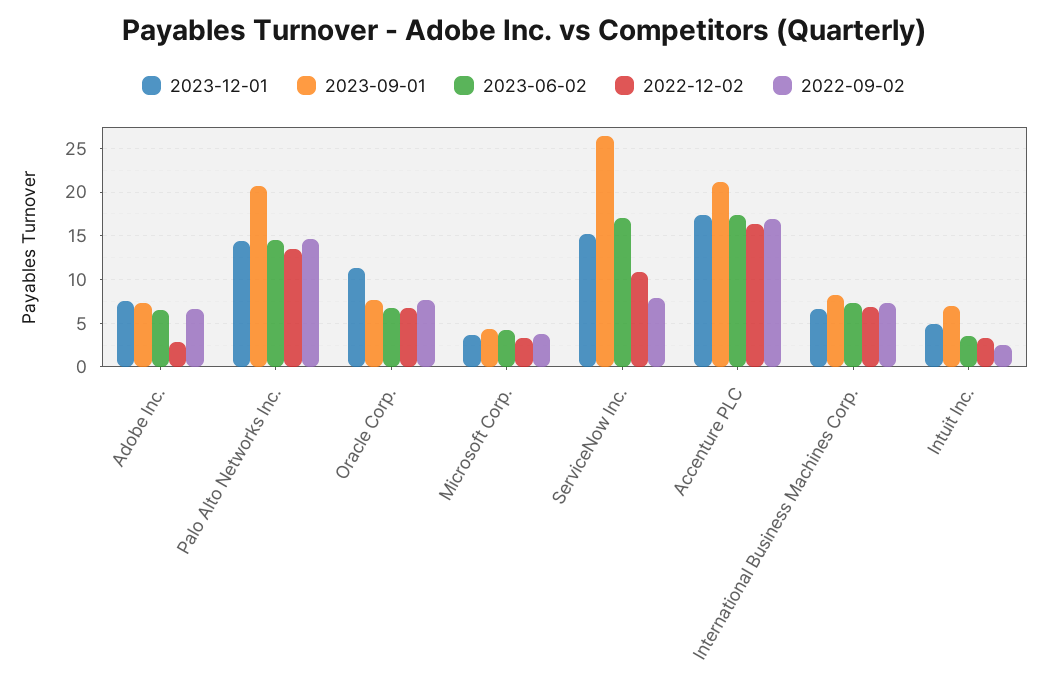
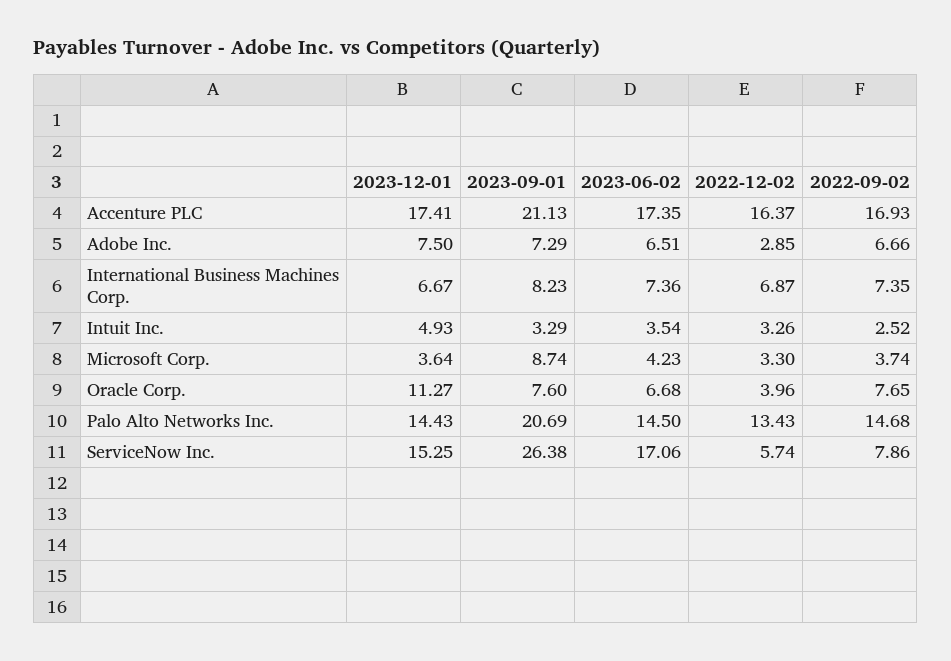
  {
    "2023-12-01": {
      "Adobe Inc.": 7.5,
      "Palo Alto Networks Inc.": 14.43,
      "Oracle Corp.": 11.27,
      "Microsoft Corp.": 3.64,
      "ServiceNow Inc.": 15.25,
      "Accenture PLC": 17.41,
      "International Business Machines Corp.": 6.67,
      "Intuit Inc.": 4.93
    },
    "2023-09-01": {
      "Adobe Inc.": 7.29,
      "Palo Alto Networks Inc.": 20.69,
      "Oracle Corp.": 7.6,
-     "Microsoft Corp.": 4,
+     "Microsoft Corp.": 8.74,
      "ServiceNow Inc.": 26.38,
      "Accenture PLC": 21.13,
      "International Business Machines Corp.": 8.23,
-     "Intuit Inc.": 7
+     "Intuit Inc.": 3.29
    },
    "2023-06-02": {
      "Adobe Inc.": 6.51,
      "Palo Alto Networks Inc.": 14.5,
      "Oracle Corp.": 6.68,
      "Microsoft Corp.": 4.23,
      "ServiceNow Inc.": 17.06,
      "Accenture PLC": 17.35,
      "International Business Machines Corp.": 7.36,
      "Intuit Inc.": 3.54
    },
    "2022-12-02": {
      "Adobe Inc.": 2.85,
      "Palo Alto Networks Inc.": 13.43,
-     "Oracle Corp.": 7,
+     "Oracle Corp.": 3.96,
      "Microsoft Corp.": 3.3,
-     "ServiceNow Inc.": 11,
+     "ServiceNow Inc.": 5.74,
      "Accenture PLC": 16.37,
      "International Business Machines Corp.": 6.87,
      "Intuit Inc.": 3.26
    },
    "2022-09-02": {
      "Adobe Inc.": 6.66,
      "Palo Alto Networks Inc.": 14.68,
      "Oracle Corp.": 7.65,
      "Microsoft Corp.": 3.74,
      "ServiceNow Inc.": 7.86,
      "Accenture PLC": 16.93,
      "International Business Machines Corp.": 7.35,
      "Intuit Inc.": 2.52
    }
  }

